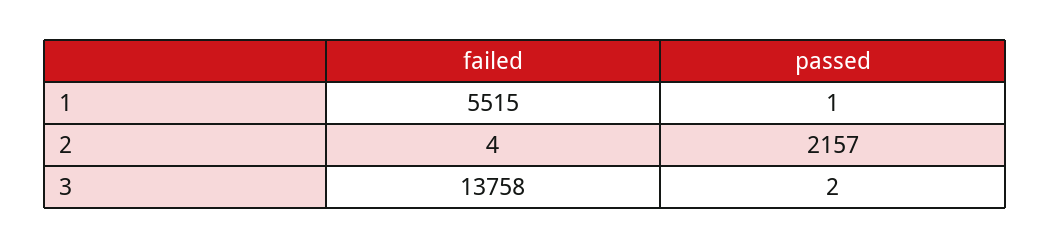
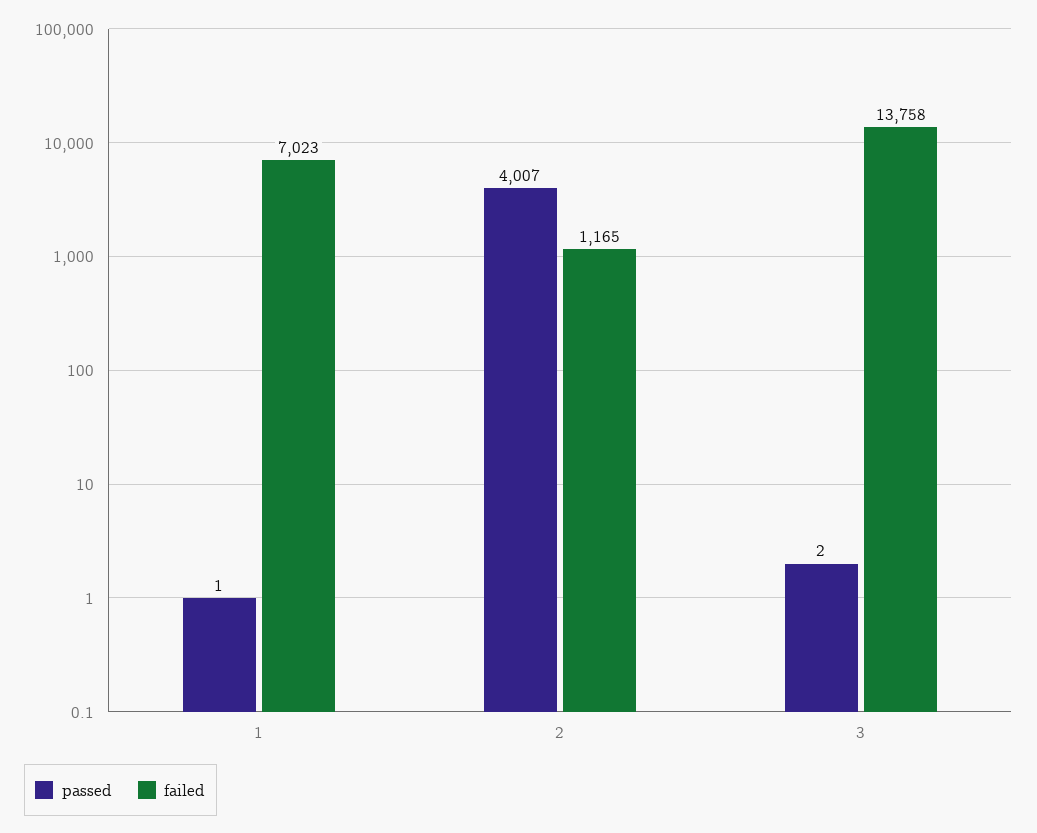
  {
    "failed": {
-     "1": 5515,
+     "1": 7023,
-     "2": 4,
+     "2": 1165,
      "3": 13758
    },
    "passed": {
      "1": 1,
-     "2": 2157,
+     "2": 4007,
      "3": 2
    }
  }

